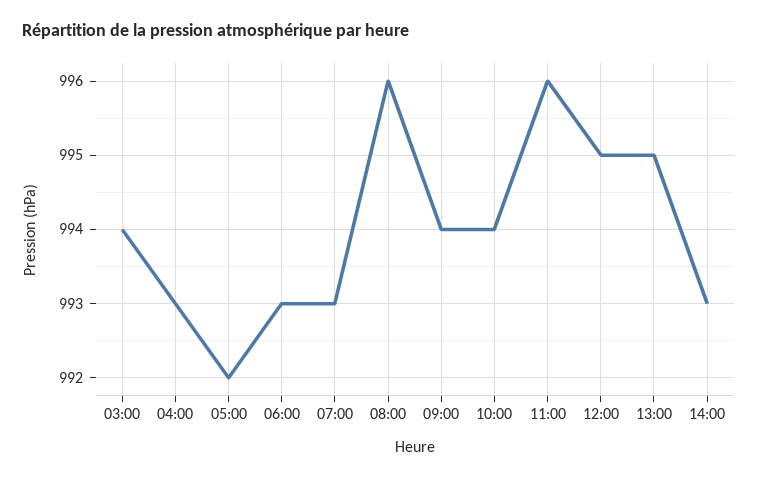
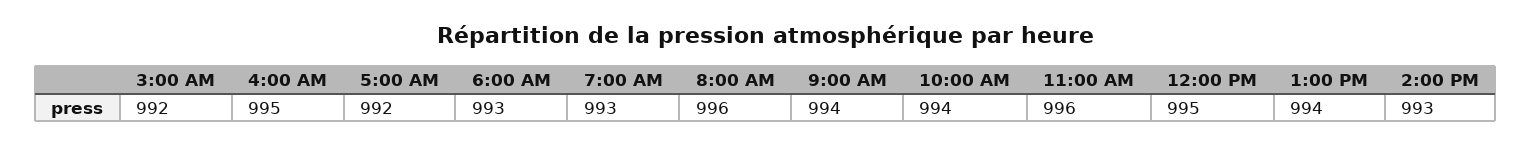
  {
-   "03:00": 994,
+   "03:00": 992,
-   "04:00": 993,
+   "04:00": 995,
    "05:00": 992,
    "06:00": 993,
    "07:00": 993,
    "08:00": 996,
    "09:00": 994,
    "10:00": 994,
    "11:00": 996,
    "12:00": 995,
-   "13:00": 995,
+   "13:00": 994,
    "14:00": 993
  }

